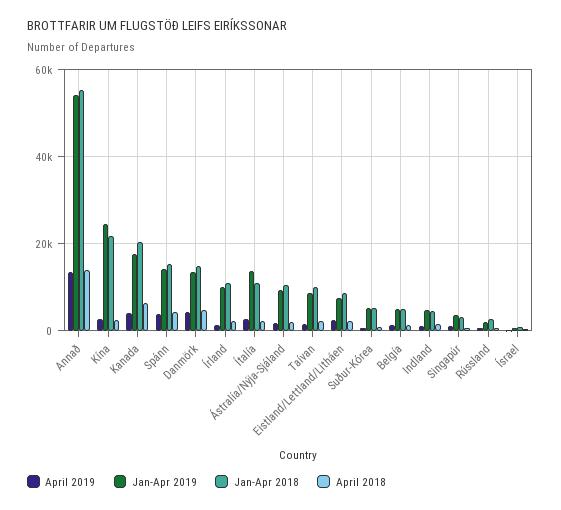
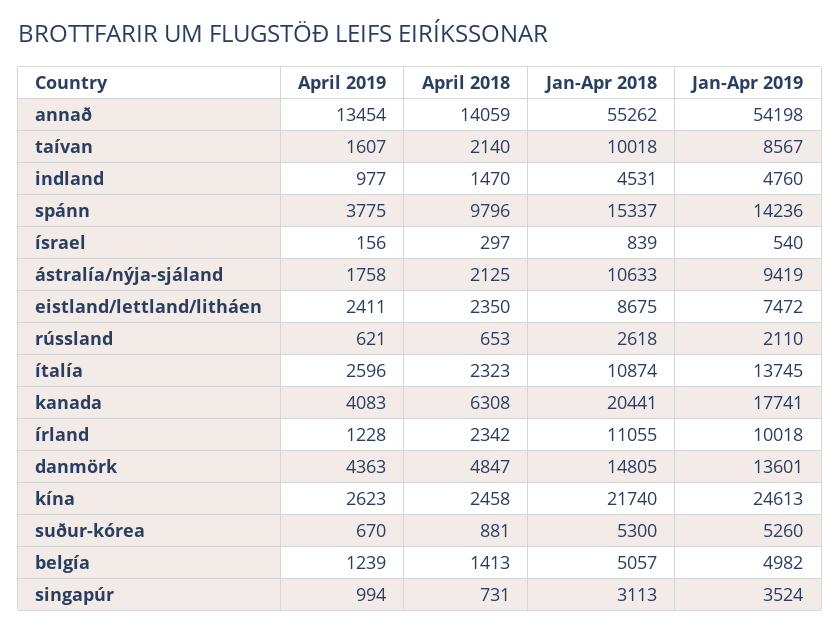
  {
    "April 2019": {
      "Annað": 13454,
      "Kína": 2623,
      "Kanada": 4083,
      "Spánn": 3775,
      "Danmörk": 4363,
      "Írland": 1228,
      "Ítalía": 2596,
      "Ástralía/Nýja-Sjáland": 1758,
      "Taívan": 1607,
      "Eistland/Lettland/Litháen": 2411,
      "Suður-Kórea": 670,
      "Belgía": 1239,
      "Indland": 977,
      "Singapúr": 994,
      "Rússland": 621,
      "Ísrael": 156
    },
    "Jan-Apr 2019": {
      "Annað": 54198,
      "Kína": 24613,
      "Kanada": 17741,
      "Spánn": 14236,
      "Danmörk": 13601,
      "Írland": 10018,
      "Ítalía": 13745,
      "Ástralía/Nýja-Sjáland": 9419,
      "Taívan": 8567,
      "Eistland/Lettland/Litháen": 7472,
      "Suður-Kórea": 5260,
      "Belgía": 4982,
      "Indland": 4760,
      "Singapúr": 3524,
      "Rússland": 2110,
      "Ísrael": 540
    },
    "Jan-Apr 2018": {
      "Annað": 55262,
      "Kína": 21740,
      "Kanada": 20441,
      "Spánn": 15337,
      "Danmörk": 14805,
      "Írland": 11055,
      "Ítalía": 10874,
      "Ástralía/Nýja-Sjáland": 10633,
      "Taívan": 10018,
      "Eistland/Lettland/Litháen": 8675,
      "Suður-Kórea": 5300,
      "Belgía": 5057,
      "Indland": 4531,
      "Singapúr": 3113,
      "Rússland": 2618,
      "Ísrael": 839
    },
    "April 2018": {
      "Annað": 14059,
      "Kína": 2458,
      "Kanada": 6308,
-     "Spánn": 4000,
+     "Spánn": 9796,
      "Danmörk": 4847,
      "Írland": 2342,
      "Ítalía": 2323,
      "Ástralía/Nýja-Sjáland": 2125,
      "Taívan": 2140,
      "Eistland/Lettland/Litháen": 2350,
      "Suður-Kórea": 881,
      "Belgía": 1413,
      "Indland": 1470,
      "Singapúr": 731,
      "Rússland": 653,
      "Ísrael": 297
    }
  }

